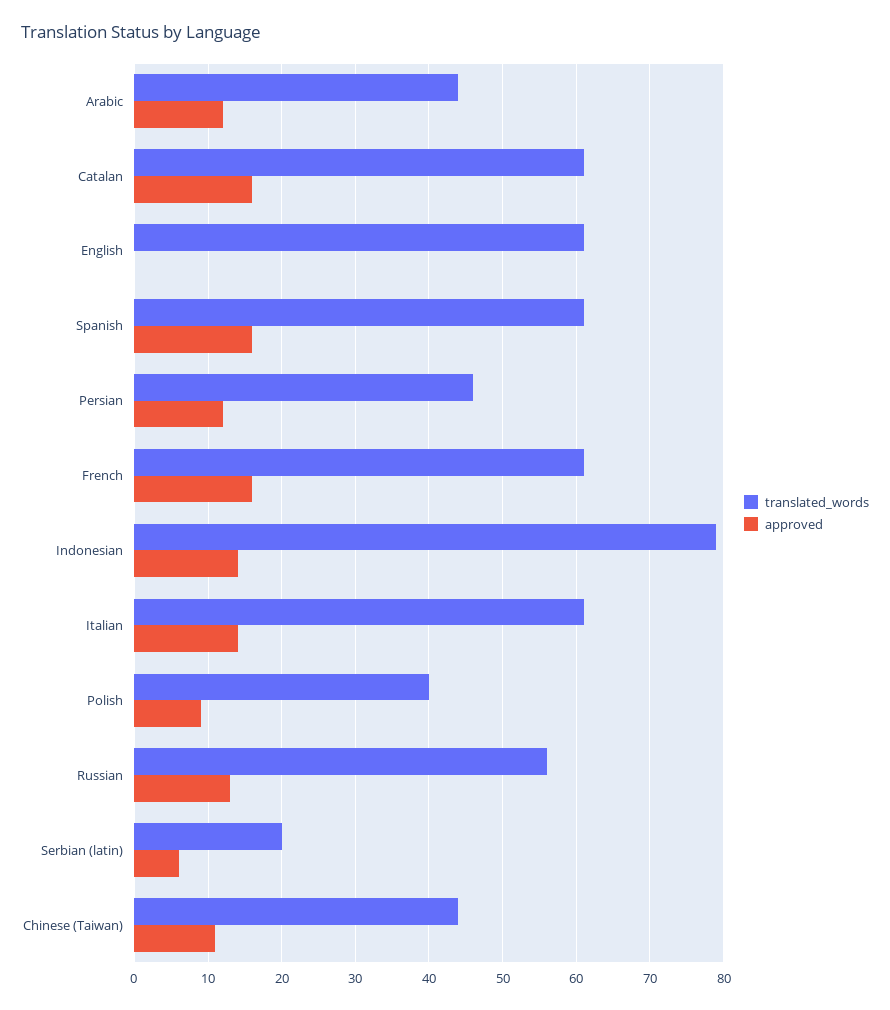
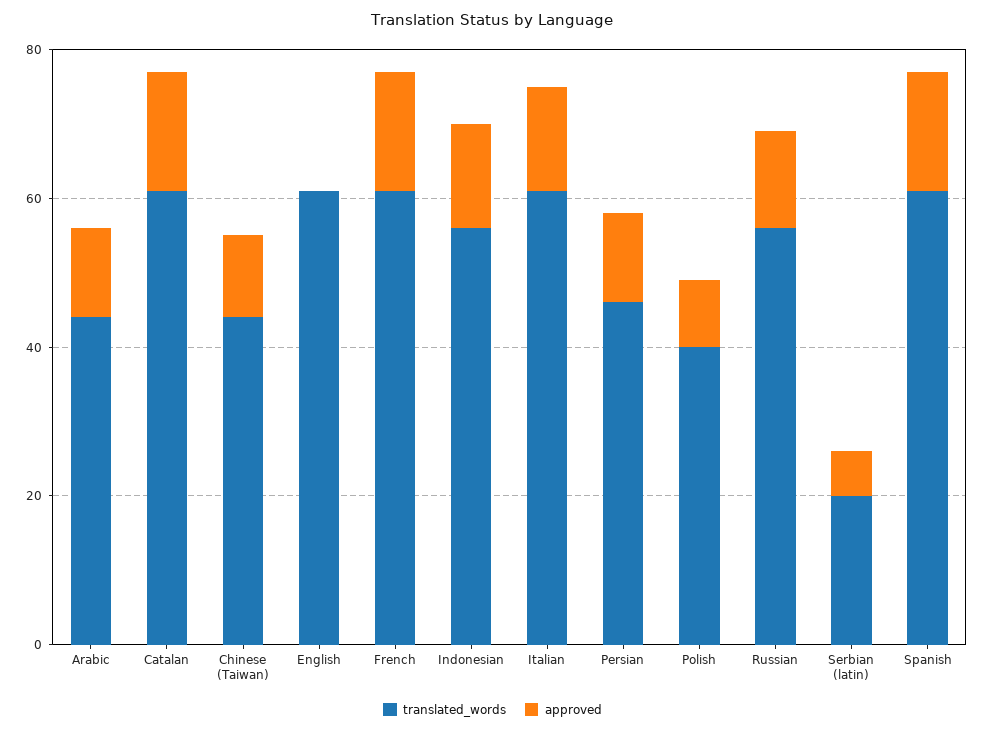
  {
    "translated_words": {
      "Arabic": 44,
      "Catalan": 61,
      "English": 61,
      "Spanish": 61,
      "Persian": 46,
      "French": 61,
-     "Indonesian": 79,
+     "Indonesian": 55,
      "Italian": 61,
      "Polish": 40,
      "Russian": 56,
      "Serbian (latin)": 20,
      "Chinese (Taiwan)": 44
    },
    "approved": {
      "Arabic": 12,
      "Catalan": 16,
      "English": 0,
      "Spanish": 16,
      "Persian": 12,
      "French": 16,
      "Indonesian": 14,
      "Italian": 14,
      "Polish": 9,
      "Russian": 13,
      "Serbian (latin)": 6,
      "Chinese (Taiwan)": 11
    }
  }

